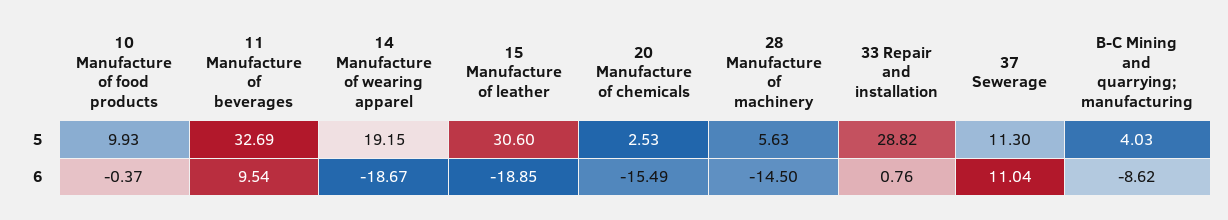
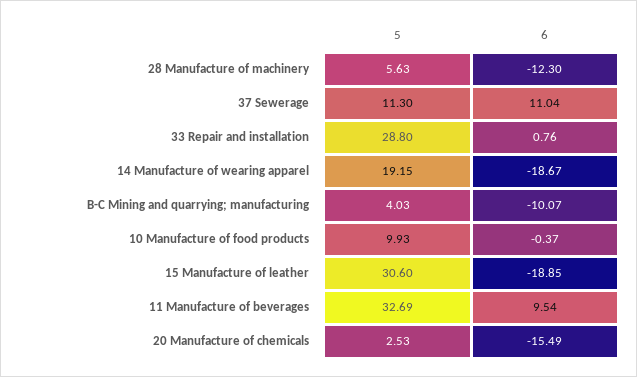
  {
    "10 Manufacture of food products": {
      "5": 9.93,
      "6": -0.37
    },
    "11 Manufacture of beverages": {
      "5": 32.69,
      "6": 9.54
    },
    "14 Manufacture of wearing apparel": {
      "5": 19.15,
      "6": -18.67
    },
    "15 Manufacture of leather": {
      "5": 30.6,
      "6": -18.85
    },
    "20 Manufacture of chemicals": {
      "5": 2.53,
      "6": -15.49
    },
    "28 Manufacture of machinery": {
      "5": 5.63,
-     "6": -14.5
+     "6": -12.3
    },
    "33 Repair and installation": {
-     "5": 28.82,
+     "5": 28.8,
      "6": 0.76
    },
    "37 Sewerage": {
      "5": 11.3,
      "6": 11.04
    },
    "B-C Mining and quarrying; manufacturing": {
      "5": 4.03,
-     "6": -8.62
+     "6": -10.07
    }
  }

